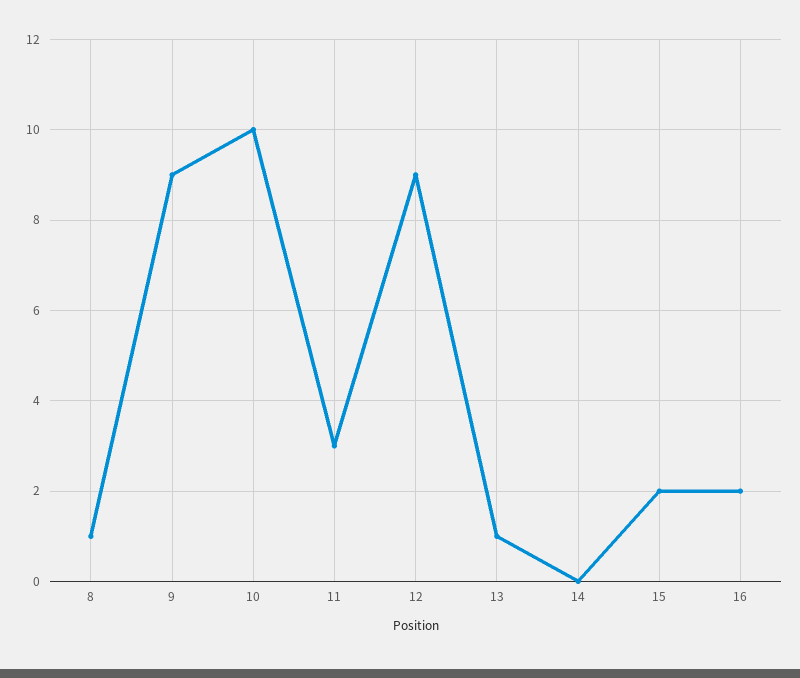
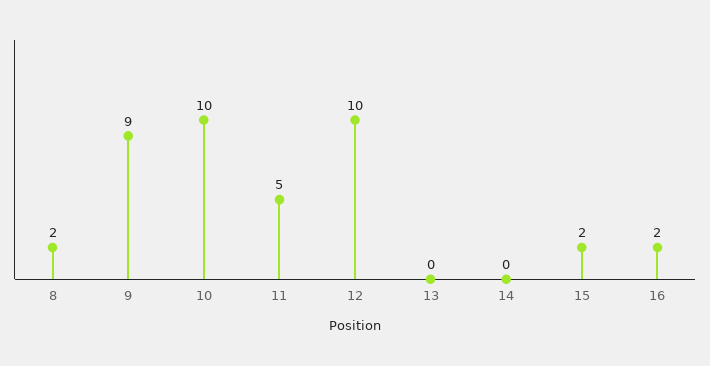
  {
-   "8": 1,
+   "8": 2,
    "9": 9,
    "10": 10,
-   "11": 3,
+   "11": 5,
-   "12": 9,
+   "12": 10,
-   "13": 1,
+   "13": 0,
    "14": 0,
    "15": 2,
    "16": 2
  }

